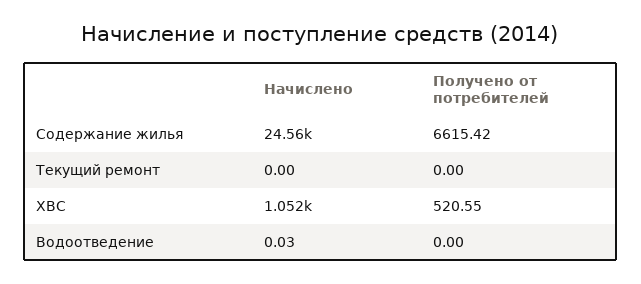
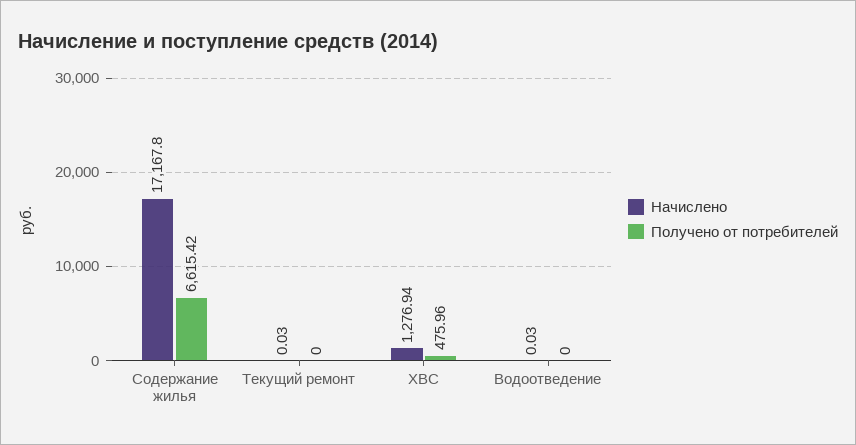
  {
    "Начислено": {
-     "Содержание жилья": 24560,
+     "Содержание жилья": 17167.8,
-     "Текущий ремонт": 0,
+     "Текущий ремонт": 0.03,
-     "ХВС": 1052,
+     "ХВС": 1276.94,
      "Водоотведение": 0.03
    },
    "Получено от потребителей": {
      "Содержание жилья": 6615.42,
      "Текущий ремонт": 0,
-     "ХВС": 520.55,
+     "ХВС": 475.96,
      "Водоотведение": 0
    }
  }

